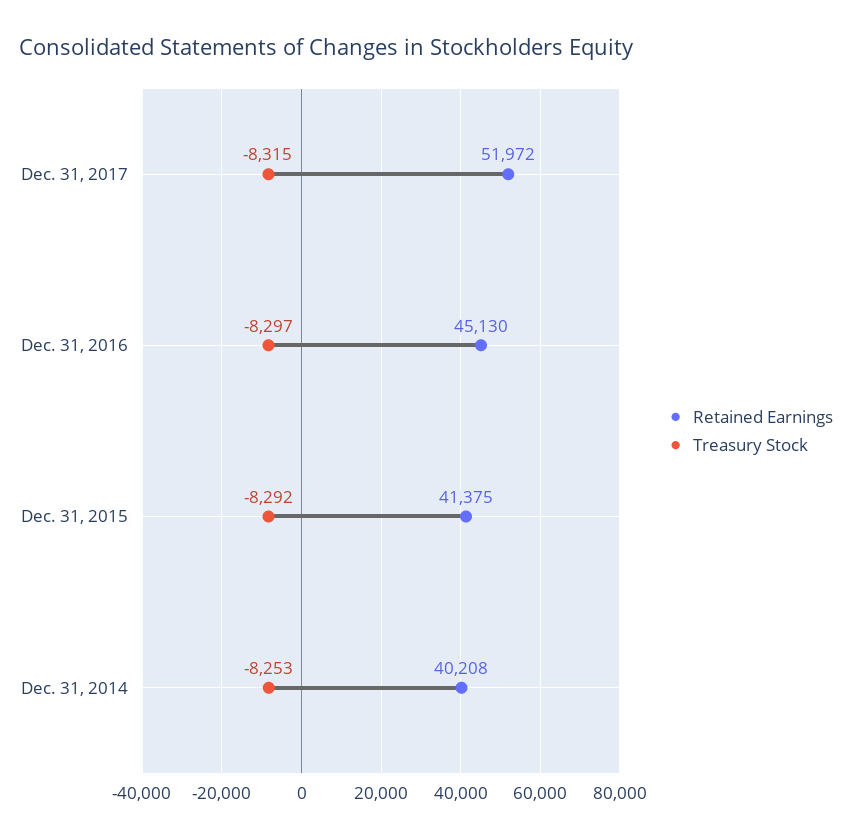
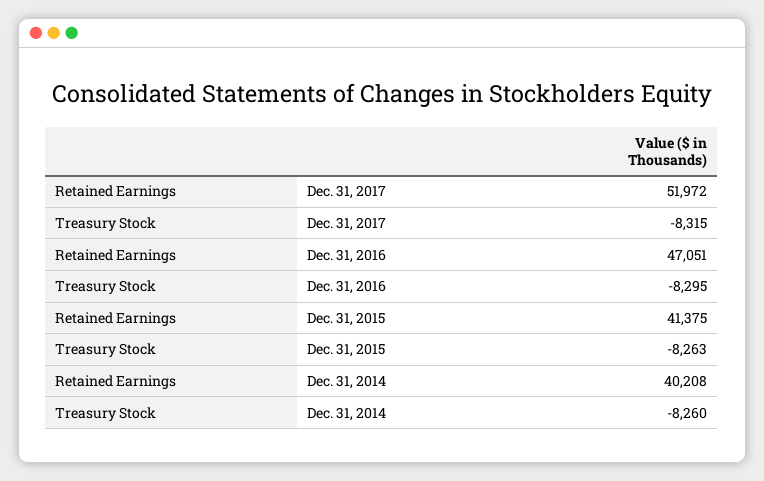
  {
    "Retained Earnings": {
      "Dec. 31, 2017": 51972,
-     "Dec. 31, 2016": 45130,
+     "Dec. 31, 2016": 47051,
      "Dec. 31, 2015": 41375,
      "Dec. 31, 2014": 40208
    },
    "Treasury Stock": {
      "Dec. 31, 2017": -8315,
-     "Dec. 31, 2016": -8297,
+     "Dec. 31, 2016": -8295,
-     "Dec. 31, 2015": -8292,
+     "Dec. 31, 2015": -8263,
-     "Dec. 31, 2014": -8253
+     "Dec. 31, 2014": -8260
    }
  }

